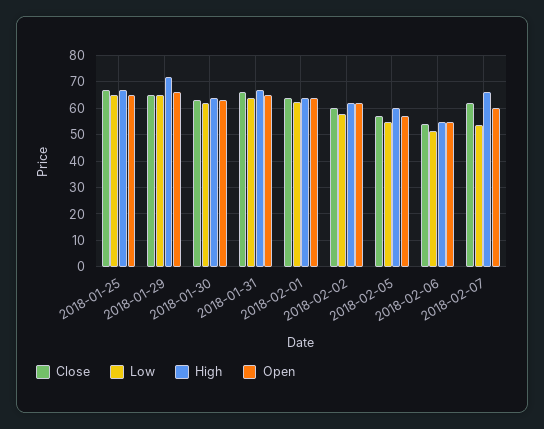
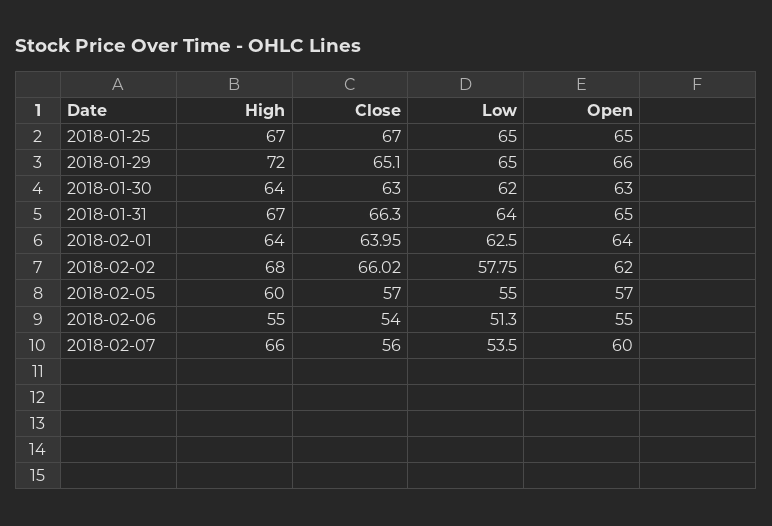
  {
    "Close": {
      "2018-01-25": 67,
      "2018-01-29": 65.1,
      "2018-01-30": 63,
      "2018-01-31": 66.3,
      "2018-02-01": 63.95,
-     "2018-02-02": 60,
+     "2018-02-02": 66.02,
      "2018-02-05": 57,
      "2018-02-06": 54,
-     "2018-02-07": 62.5
+     "2018-02-07": 56
    },
    "Low": {
      "2018-01-25": 65,
      "2018-01-29": 65,
      "2018-01-30": 62,
      "2018-01-31": 64,
      "2018-02-01": 62.5,
      "2018-02-02": 57.75,
      "2018-02-05": 55,
      "2018-02-06": 51.3,
      "2018-02-07": 53.5
    },
    "High": {
      "2018-01-25": 67,
      "2018-01-29": 72,
      "2018-01-30": 64,
      "2018-01-31": 67,
      "2018-02-01": 64,
-     "2018-02-02": 62.5,
+     "2018-02-02": 68,
      "2018-02-05": 60,
      "2018-02-06": 55,
      "2018-02-07": 66
    },
    "Open": {
      "2018-01-25": 65,
      "2018-01-29": 66,
      "2018-01-30": 63,
      "2018-01-31": 65,
      "2018-02-01": 64,
      "2018-02-02": 62,
      "2018-02-05": 57,
      "2018-02-06": 55,
      "2018-02-07": 60
    }
  }

